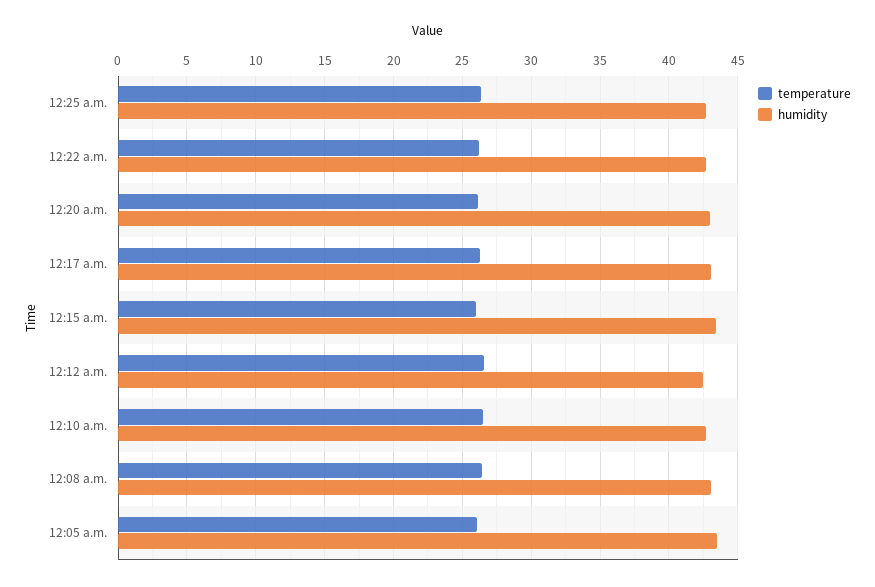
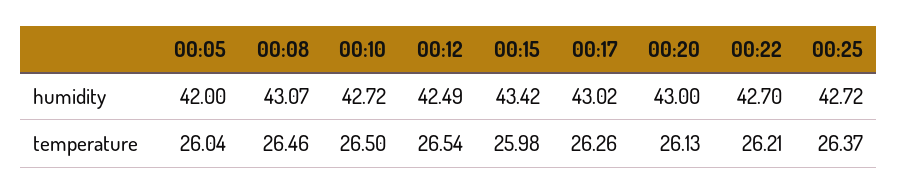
  {
    "temperature": {
      "12:25 a.m.": 26.37,
      "12:22 a.m.": 26.21,
      "12:20 a.m.": 26.13,
      "12:17 a.m.": 26.26,
      "12:15 a.m.": 25.98,
      "12:12 a.m.": 26.54,
      "12:10 a.m.": 26.5,
      "12:08 a.m.": 26.46,
      "12:05 a.m.": 26.04
    },
    "humidity": {
      "12:25 a.m.": 42.72,
      "12:22 a.m.": 42.7,
      "12:20 a.m.": 43,
      "12:17 a.m.": 43.02,
      "12:15 a.m.": 43.42,
      "12:12 a.m.": 42.49,
      "12:10 a.m.": 42.72,
      "12:08 a.m.": 43.07,
-     "12:05 a.m.": 43.5
+     "12:05 a.m.": 42
    }
  }

